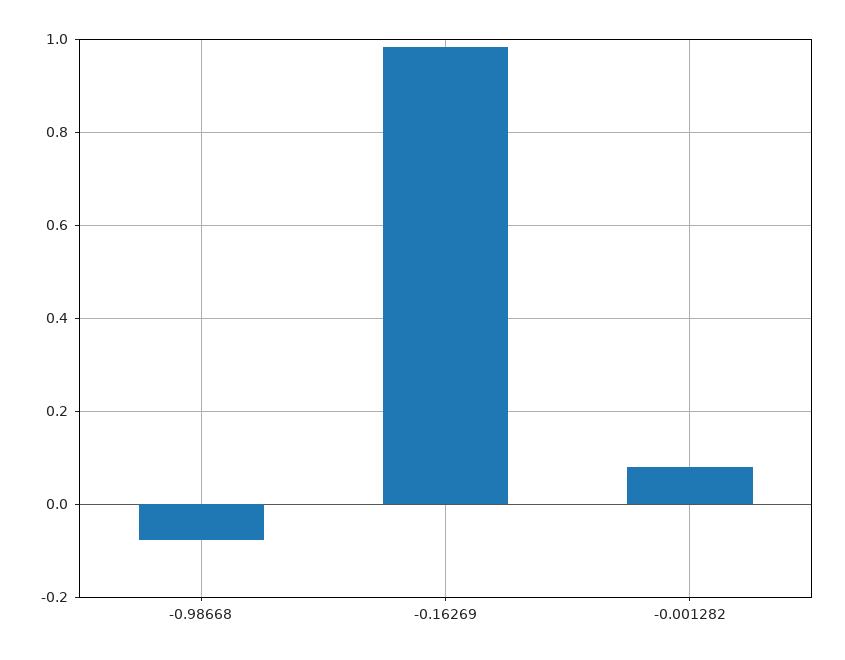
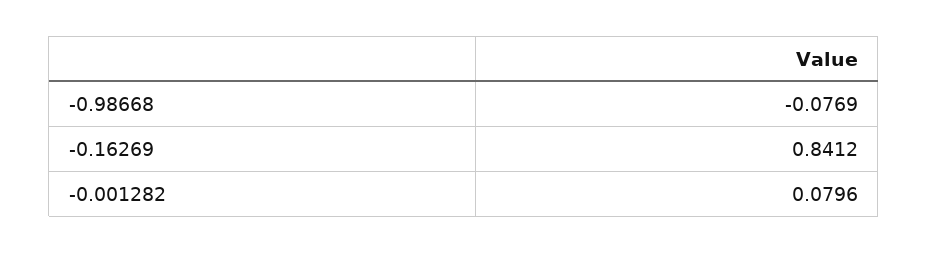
  {
    "-0.98668": -0.0769,
-   "-0.16269": 0.98,
+   "-0.16269": 0.8412,
    "-0.001282": 0.0796
  }

